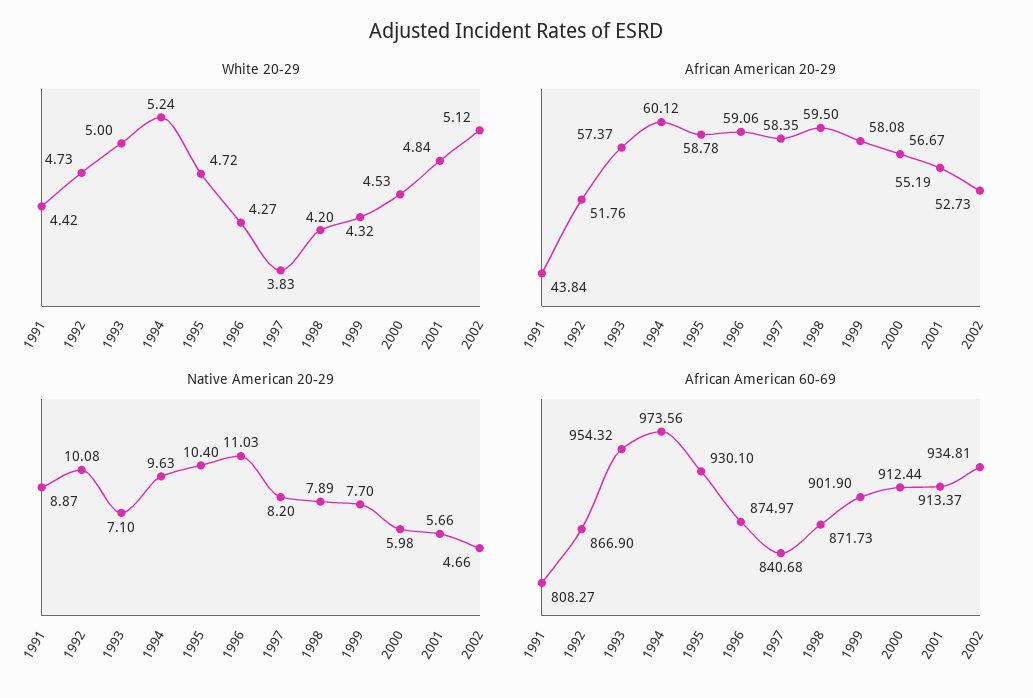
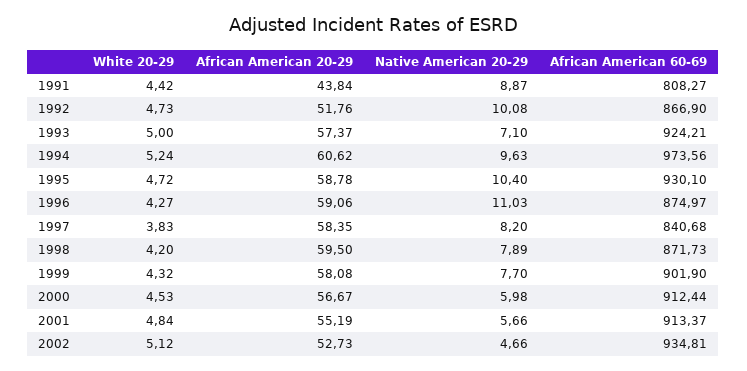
  {
    "White 20-29": {
      "1991": 4.42,
      "1992": 4.73,
      "1993": 5,
      "1994": 5.24,
      "1995": 4.72,
      "1996": 4.27,
      "1997": 3.83,
      "1998": 4.2,
      "1999": 4.32,
      "2000": 4.53,
      "2001": 4.84,
      "2002": 5.12
    },
    "African American 20-29": {
      "1991": 43.84,
      "1992": 51.76,
      "1993": 57.37,
-     "1994": 60.12,
+     "1994": 60.62,
      "1995": 58.78,
      "1996": 59.06,
      "1997": 58.35,
      "1998": 59.5,
      "1999": 58.08,
      "2000": 56.67,
      "2001": 55.19,
      "2002": 52.73
    },
    "Native American 20-29": {
      "1991": 8.87,
      "1992": 10.08,
      "1993": 7.1,
      "1994": 9.63,
      "1995": 10.4,
      "1996": 11.03,
      "1997": 8.2,
      "1998": 7.89,
      "1999": 7.7,
      "2000": 5.98,
      "2001": 5.66,
      "2002": 4.66
    },
    "African American 60-69": {
      "1991": 808.27,
      "1992": 866.9,
-     "1993": 954.32,
+     "1993": 924.21,
      "1994": 973.56,
      "1995": 930.1,
      "1996": 874.97,
      "1997": 840.68,
      "1998": 871.73,
      "1999": 901.9,
      "2000": 912.44,
      "2001": 913.37,
      "2002": 934.81
    }
  }

